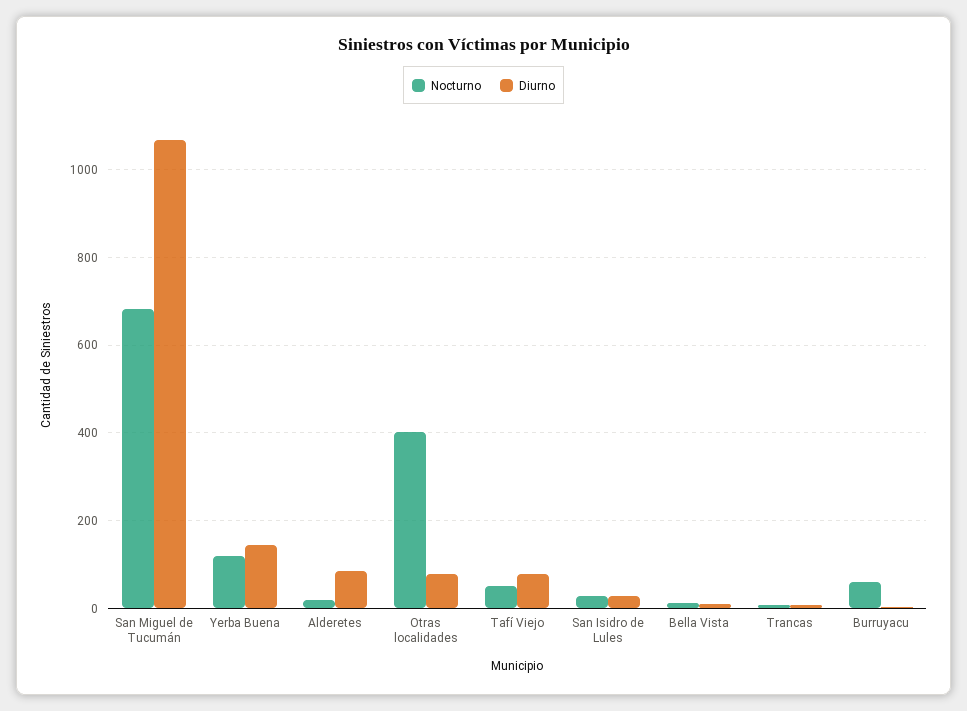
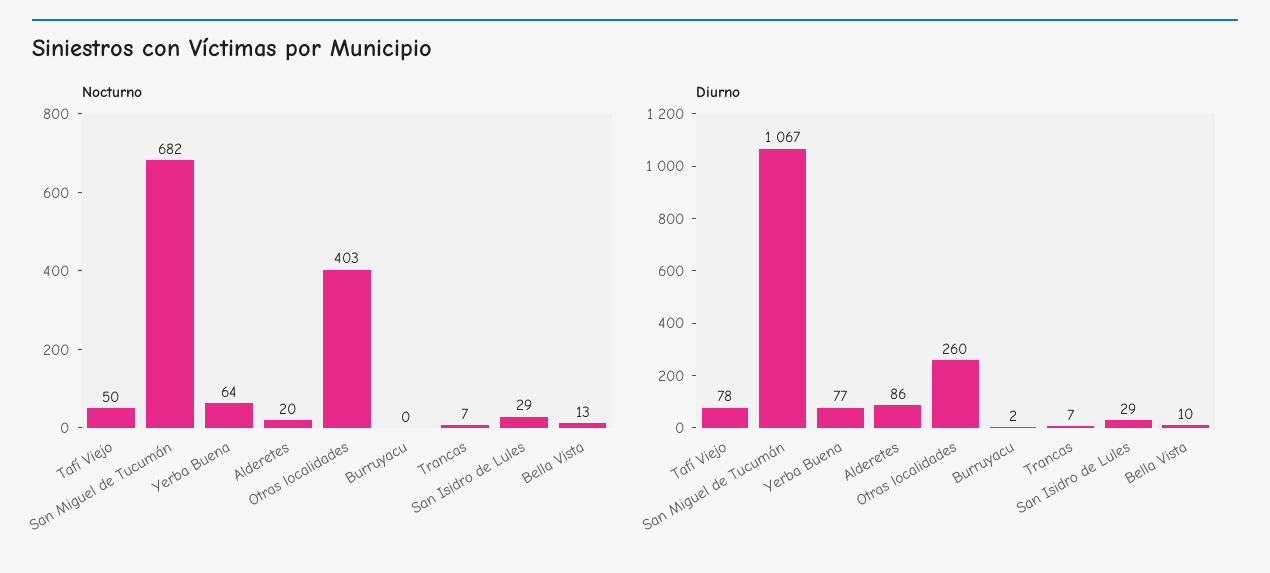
  {
    "Nocturno": {
      "San Miguel de Tucumán": 682,
-     "Yerba Buena": 120,
+     "Yerba Buena": 64,
      "Alderetes": 20,
      "Otras localidades": 403,
      "Tafí Viejo": 50,
      "San Isidro de Lules": 29,
      "Bella Vista": 13,
      "Trancas": 7,
-     "Burruyacu": 60
+     "Burruyacu": 0
    },
    "Diurno": {
      "San Miguel de Tucumán": 1067,
-     "Yerba Buena": 140,
+     "Yerba Buena": 77,
      "Alderetes": 86,
-     "Otras localidades": 80,
+     "Otras localidades": 260,
      "Tafí Viejo": 78,
      "San Isidro de Lules": 29,
      "Bella Vista": 10,
      "Trancas": 7,
      "Burruyacu": 2
    }
  }

